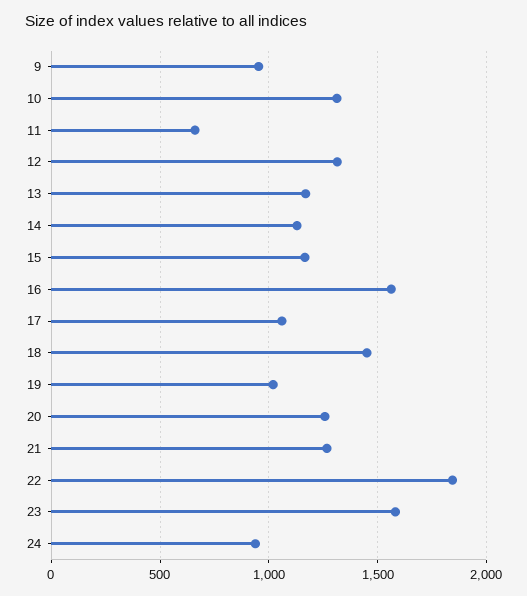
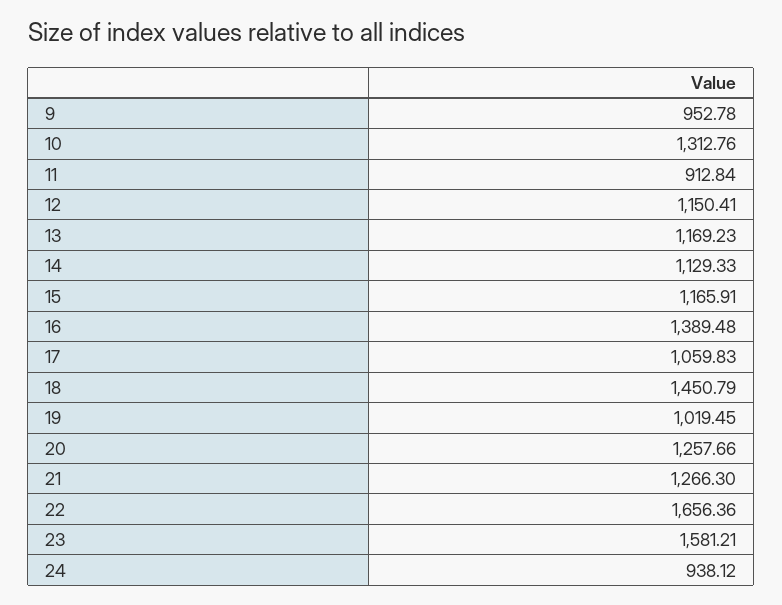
  {
    "9": 952.78,
    "10": 1312.76,
-   "11": 650,
+   "11": 912.84,
-   "12": 1300,
+   "12": 1150.41,
    "13": 1169.23,
    "14": 1129.33,
    "15": 1165.91,
-   "16": 1550,
+   "16": 1389.48,
    "17": 1059.83,
    "18": 1450.79,
    "19": 1019.45,
    "20": 1257.66,
    "21": 1266.3,
-   "22": 1850,
+   "22": 1656.36,
    "23": 1581.21,
    "24": 938.12
  }

